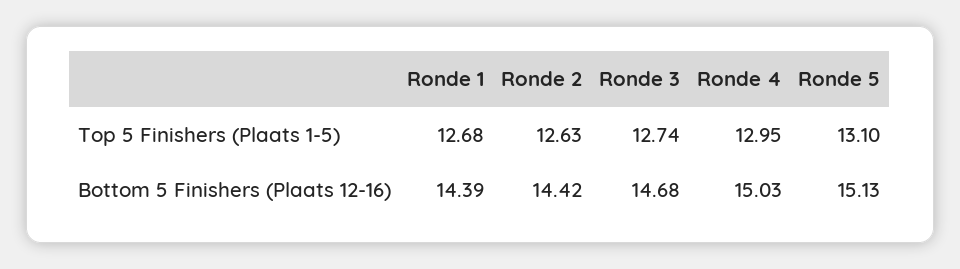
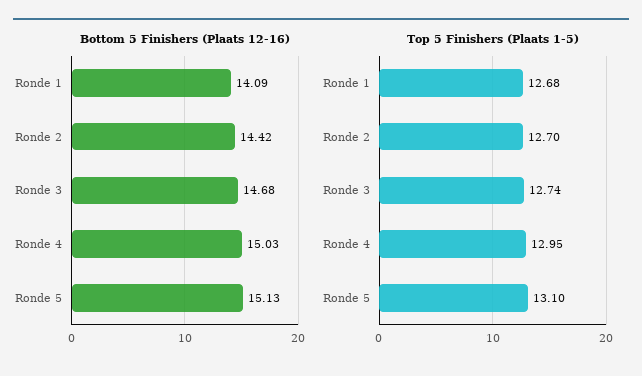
  {
    "Top 5 Finishers (Plaats 1-5)": {
      "Ronde 1": 12.68,
-     "Ronde 2": 12.63,
+     "Ronde 2": 12.7,
      "Ronde 3": 12.74,
      "Ronde 4": 12.95,
      "Ronde 5": 13.1
    },
    "Bottom 5 Finishers (Plaats 12-16)": {
-     "Ronde 1": 14.39,
+     "Ronde 1": 14.09,
      "Ronde 2": 14.42,
      "Ronde 3": 14.68,
      "Ronde 4": 15.03,
      "Ronde 5": 15.13
    }
  }

